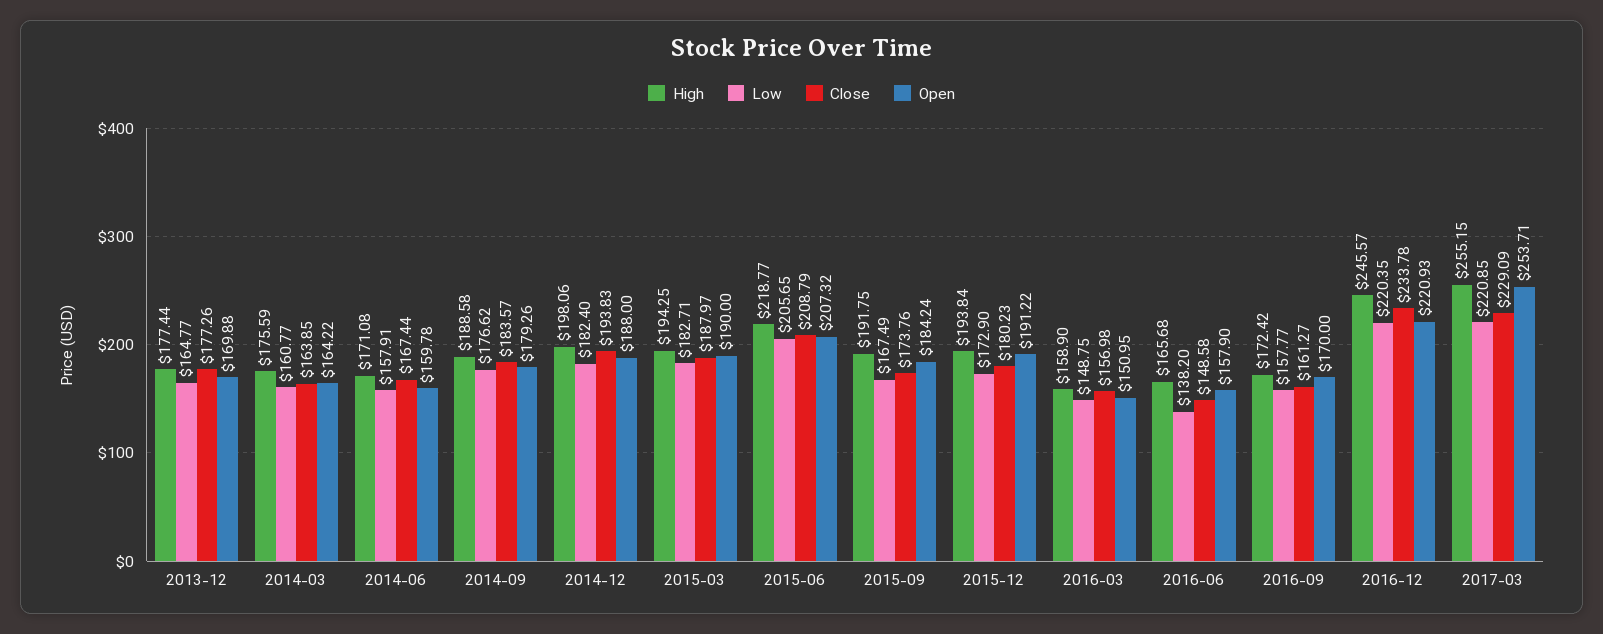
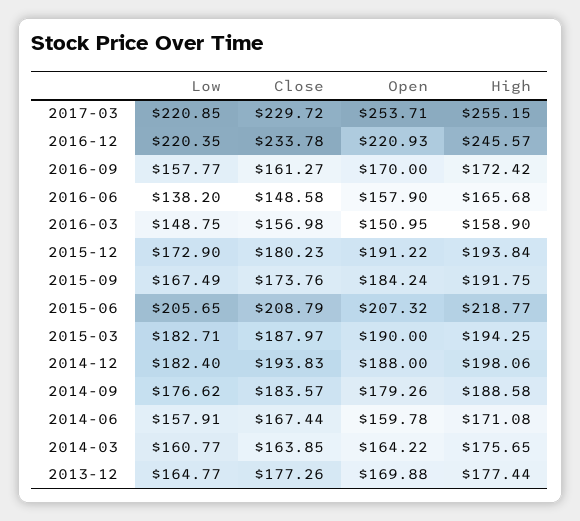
  {
    "High": {
      "2013-12": 177.44,
-     "2014-03": 175.59,
+     "2014-03": 175.65,
      "2014-06": 171.08,
      "2014-09": 188.58,
      "2014-12": 198.06,
      "2015-03": 194.25,
      "2015-06": 218.77,
      "2015-09": 191.75,
      "2015-12": 193.84,
      "2016-03": 158.9,
      "2016-06": 165.68,
      "2016-09": 172.42,
      "2016-12": 245.57,
      "2017-03": 255.15
    },
    "Low": {
      "2013-12": 164.77,
      "2014-03": 160.77,
      "2014-06": 157.91,
      "2014-09": 176.62,
      "2014-12": 182.4,
      "2015-03": 182.71,
      "2015-06": 205.65,
      "2015-09": 167.49,
      "2015-12": 172.9,
      "2016-03": 148.75,
      "2016-06": 138.2,
      "2016-09": 157.77,
      "2016-12": 220.35,
      "2017-03": 220.85
    },
    "Close": {
      "2013-12": 177.26,
      "2014-03": 163.85,
      "2014-06": 167.44,
      "2014-09": 183.57,
      "2014-12": 193.83,
      "2015-03": 187.97,
      "2015-06": 208.79,
      "2015-09": 173.76,
      "2015-12": 180.23,
      "2016-03": 156.98,
      "2016-06": 148.58,
      "2016-09": 161.27,
      "2016-12": 233.78,
-     "2017-03": 229.09
+     "2017-03": 229.72
    },
    "Open": {
      "2013-12": 169.88,
      "2014-03": 164.22,
      "2014-06": 159.78,
      "2014-09": 179.26,
      "2014-12": 188,
      "2015-03": 190,
      "2015-06": 207.32,
      "2015-09": 184.24,
      "2015-12": 191.22,
      "2016-03": 150.95,
      "2016-06": 157.9,
      "2016-09": 170,
      "2016-12": 220.93,
      "2017-03": 253.71
    }
  }

